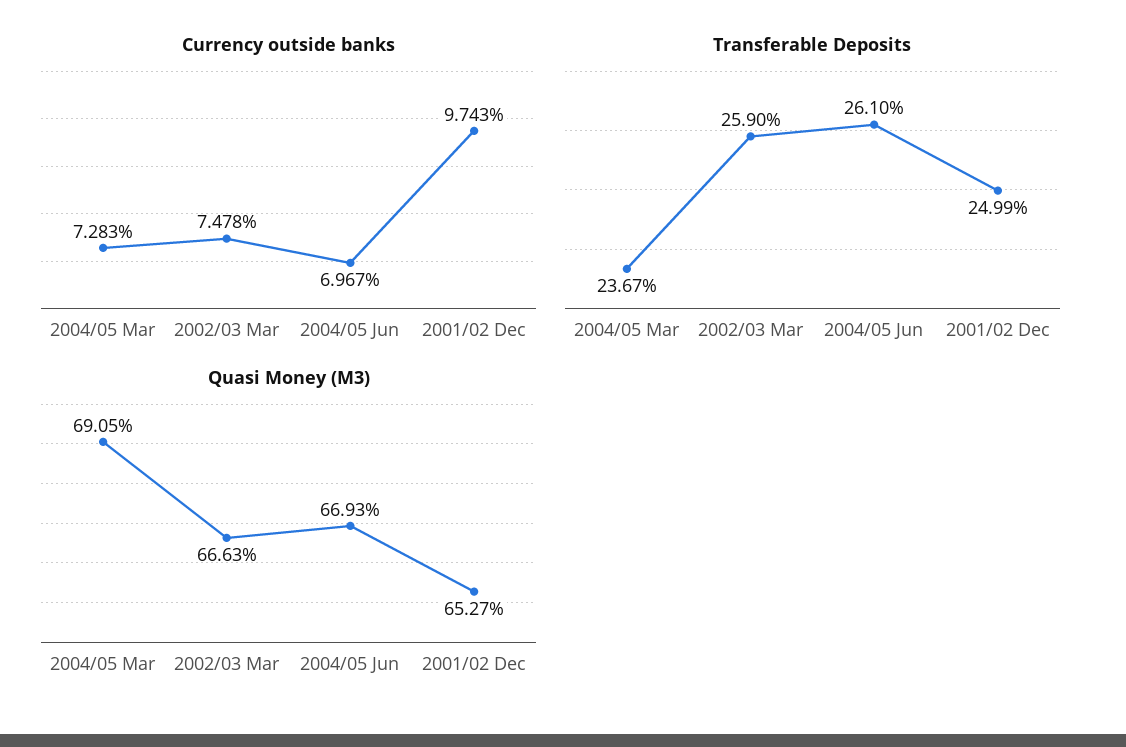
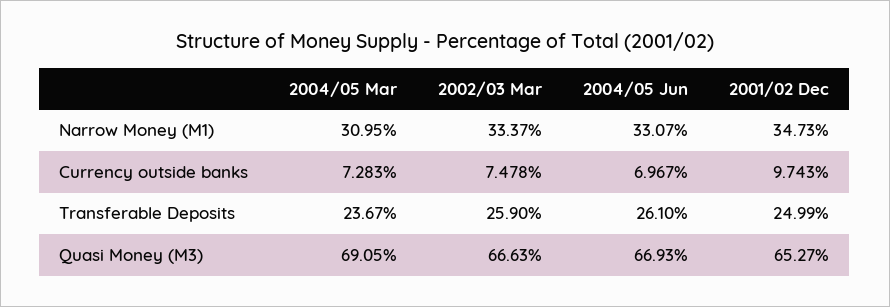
  {
    "Currency outside banks": {
      "2004/05 Mar": 7.283,
      "2002/03 Mar": 7.478,
      "2004/05 Jun": 6.967,
      "2001/02 Dec": 9.743
    },
    "Transferable Deposits": {
      "2004/05 Mar": 23.67,
      "2002/03 Mar": 25.9,
      "2004/05 Jun": 26.1,
      "2001/02 Dec": 24.99
    },
    "Quasi Money (M3)": {
      "2004/05 Mar": 69.05,
      "2002/03 Mar": 66.63,
      "2004/05 Jun": 66.93,
      "2001/02 Dec": 65.27
-   }
+   },
+   "Narrow Money (M1)": {
+     "2004/05 Mar": 30.95,
+     "2002/03 Mar": 33.37,
+     "2004/05 Jun": 33.07,
+     "2001/02 Dec": 34.73
+   }
  }

